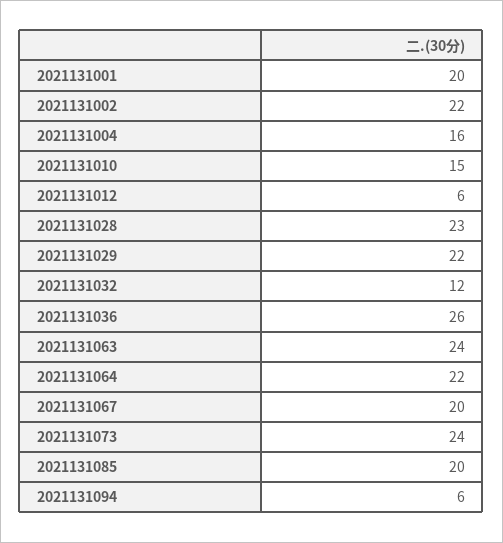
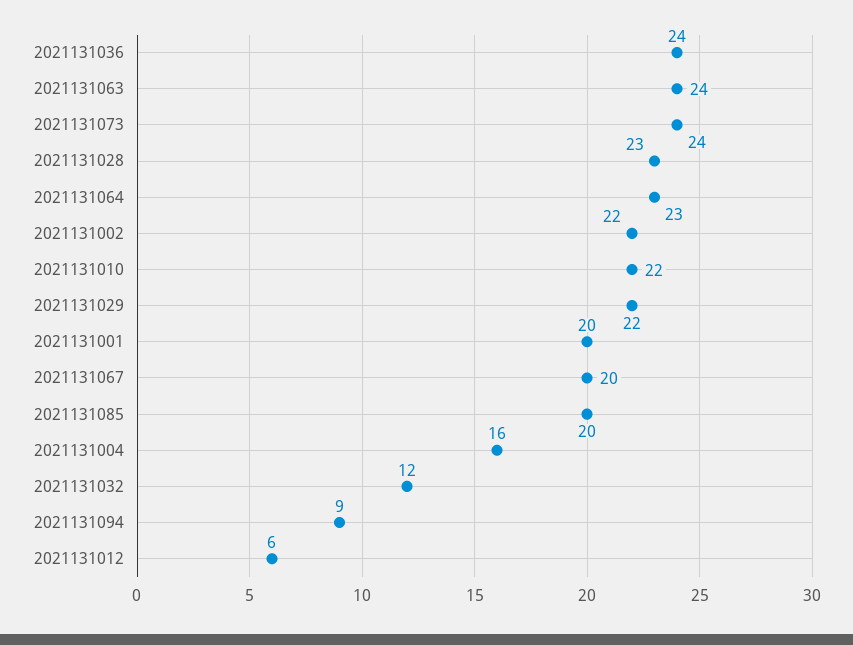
  {
    "2021131001": 20,
    "2021131002": 22,
    "2021131004": 16,
-   "2021131010": 15,
+   "2021131010": 22,
    "2021131012": 6,
    "2021131028": 23,
    "2021131029": 22,
    "2021131032": 12,
-   "2021131036": 26,
+   "2021131036": 24,
    "2021131063": 24,
-   "2021131064": 22,
+   "2021131064": 23,
    "2021131067": 20,
    "2021131073": 24,
    "2021131085": 20,
-   "2021131094": 6
+   "2021131094": 9
  }

